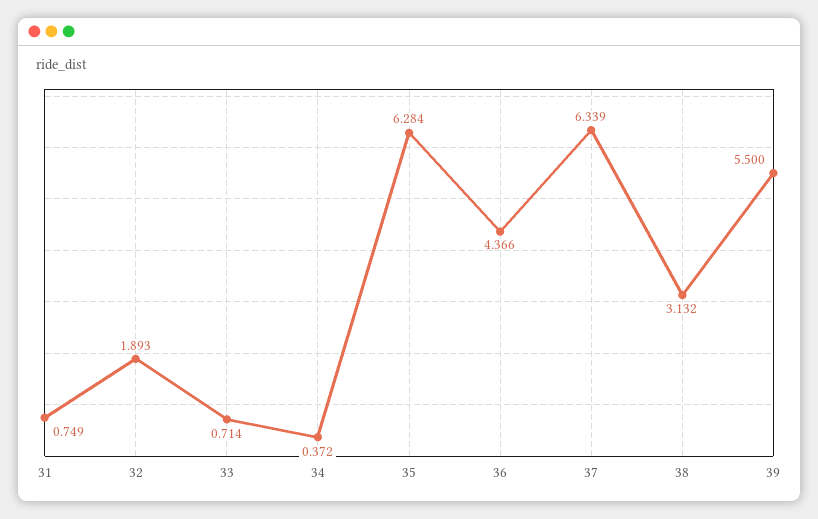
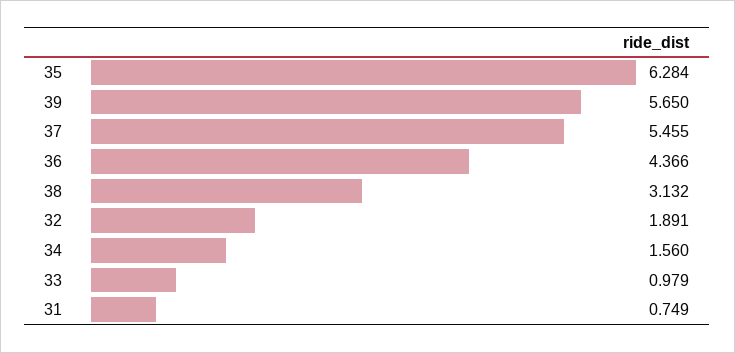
  {
    "31": 0.749,
-   "32": 1.893,
+   "32": 1.891,
-   "33": 0.714,
+   "33": 0.979,
-   "34": 0.372,
+   "34": 1.56,
    "35": 6.284,
    "36": 4.366,
-   "37": 6.339,
+   "37": 5.455,
    "38": 3.132,
-   "39": 5.5
+   "39": 5.65
  }

